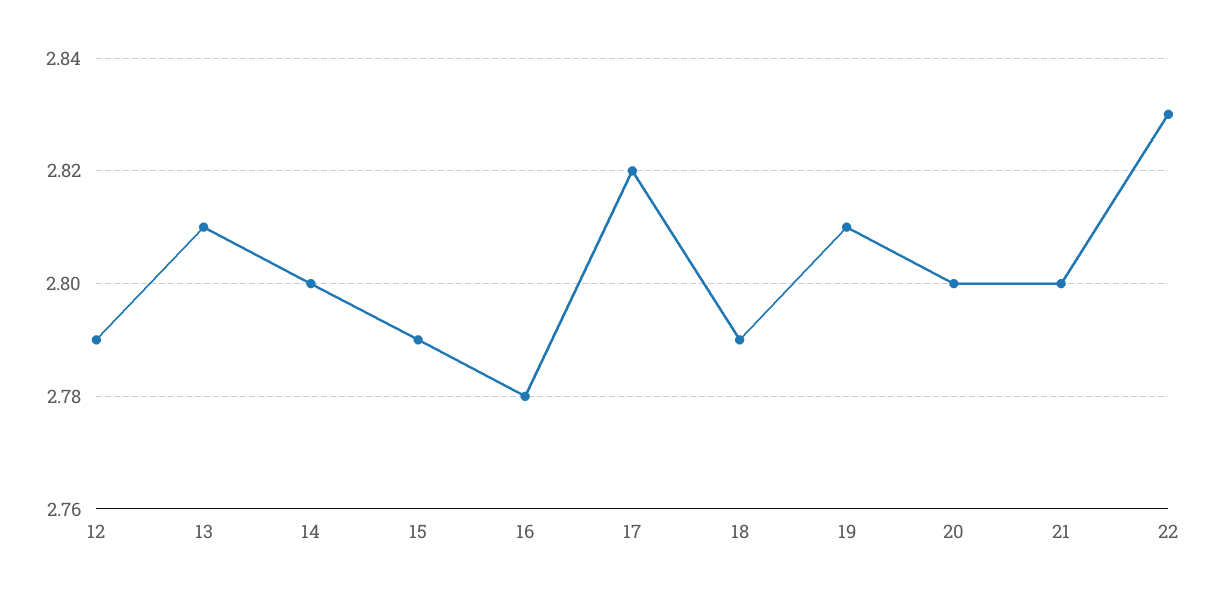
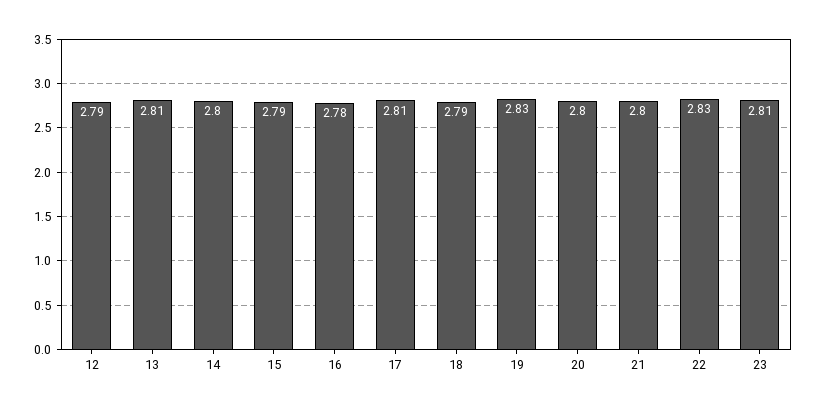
  {
    "12": 2.79,
    "13": 2.81,
    "14": 2.8,
    "15": 2.79,
    "16": 2.78,
-   "17": 2.82,
+   "17": 2.81,
    "18": 2.79,
-   "19": 2.81,
+   "19": 2.83,
    "20": 2.8,
    "21": 2.8,
-   "22": 2.83
+   "22": 2.83,
+   "23": 2.81
  }

